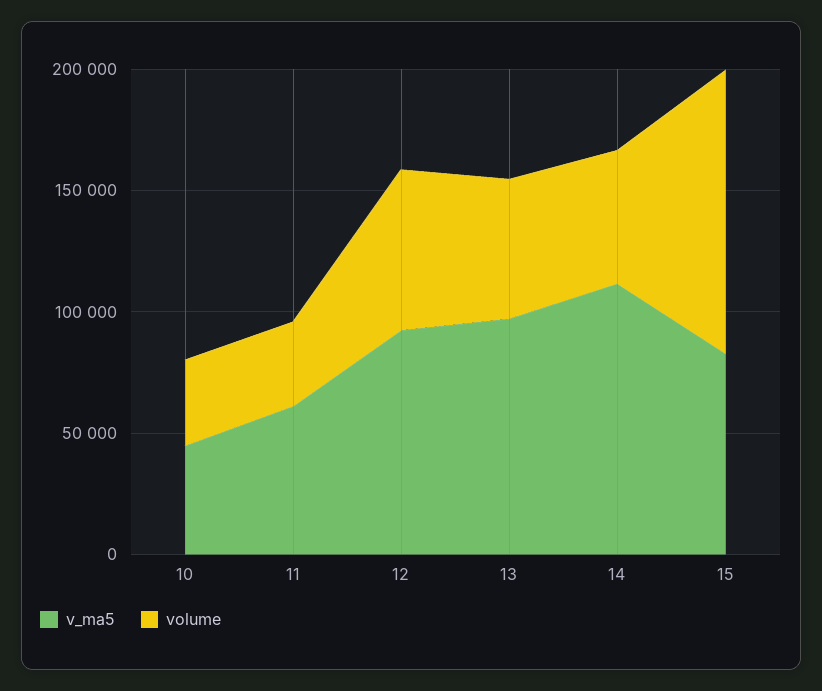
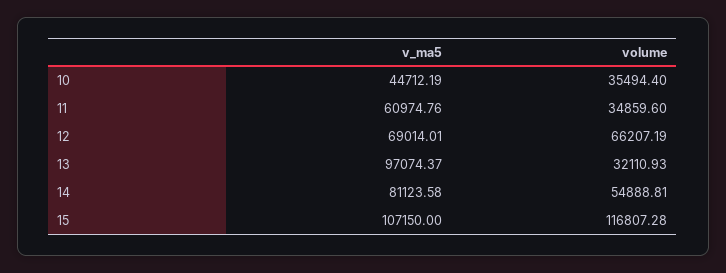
  {
    "v_ma5": {
      "10": 44712.19,
      "11": 60974.76,
-     "12": 90000,
+     "12": 69014.01,
      "13": 97074.37,
-     "14": 110000,
+     "14": 81123.58,
-     "15": 80000
+     "15": 107150
    },
    "volume": {
      "10": 35494.4,
      "11": 34859.6,
      "12": 66207.19,
-     "13": 60000,
+     "13": 32110.93,
      "14": 54888.81,
      "15": 116807.28
    }
  }

